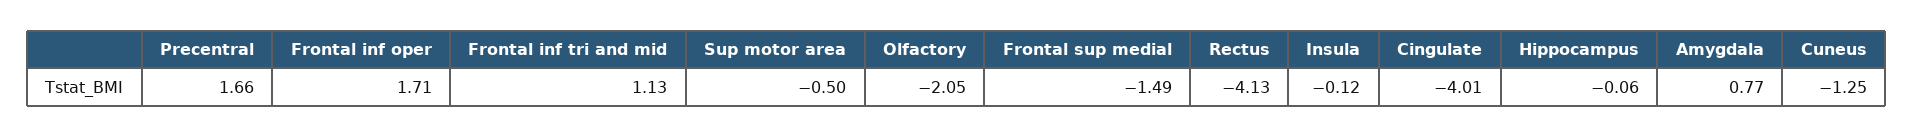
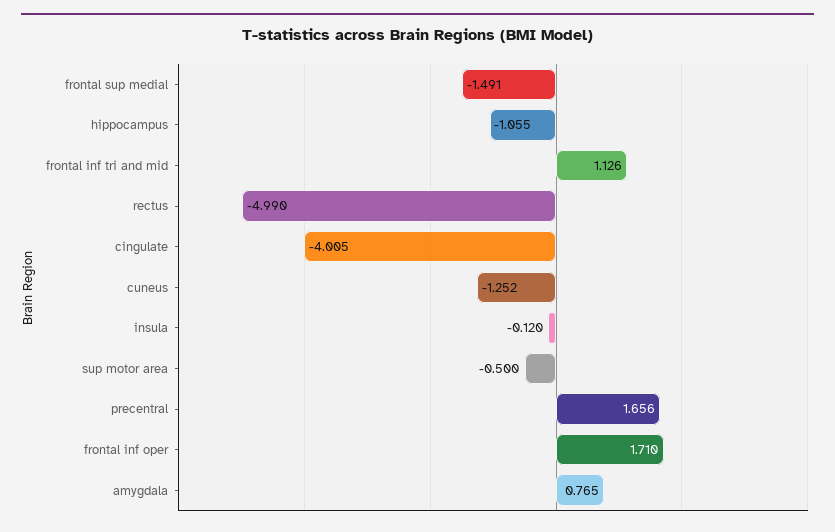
  {
    "Precentral": 1.656,
    "Frontal inf oper": 1.71,
    "Frontal inf tri and mid": 1.126,
    "Sup motor area": -0.5,
-   "Olfactory": -2.05,
    "Frontal sup medial": -1.491,
-   "Rectus": -4.13,
+   "Rectus": -4.99,
    "Insula": -0.12,
    "Cingulate": -4.005,
-   "Hippocampus": -0.06,
+   "Hippocampus": -1.055,
    "Amygdala": 0.765,
    "Cuneus": -1.252
  }

